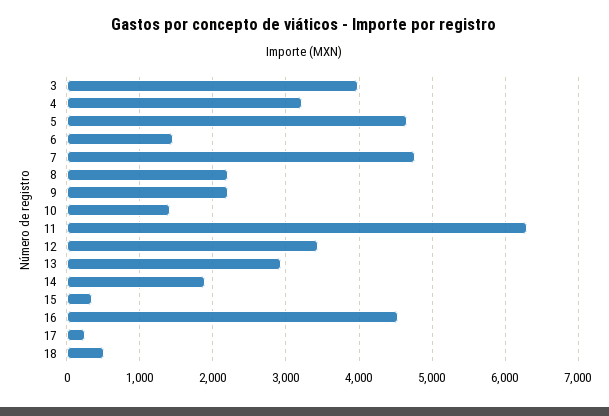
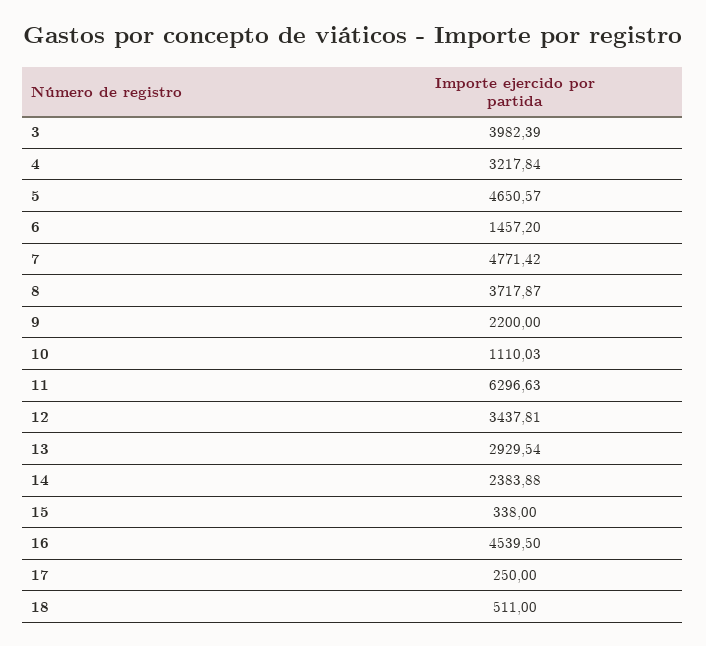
  {
    "3": 3982.39,
    "4": 3217.84,
    "5": 4650.57,
    "6": 1457.2,
    "7": 4771.42,
-   "8": 2200,
+   "8": 3717.87,
    "9": 2200,
-   "10": 1400,
+   "10": 1110.03,
    "11": 6296.63,
    "12": 3437.81,
    "13": 2929.54,
-   "14": 1900,
+   "14": 2383.88,
    "15": 338,
    "16": 4539.5,
    "17": 250,
    "18": 511
  }

